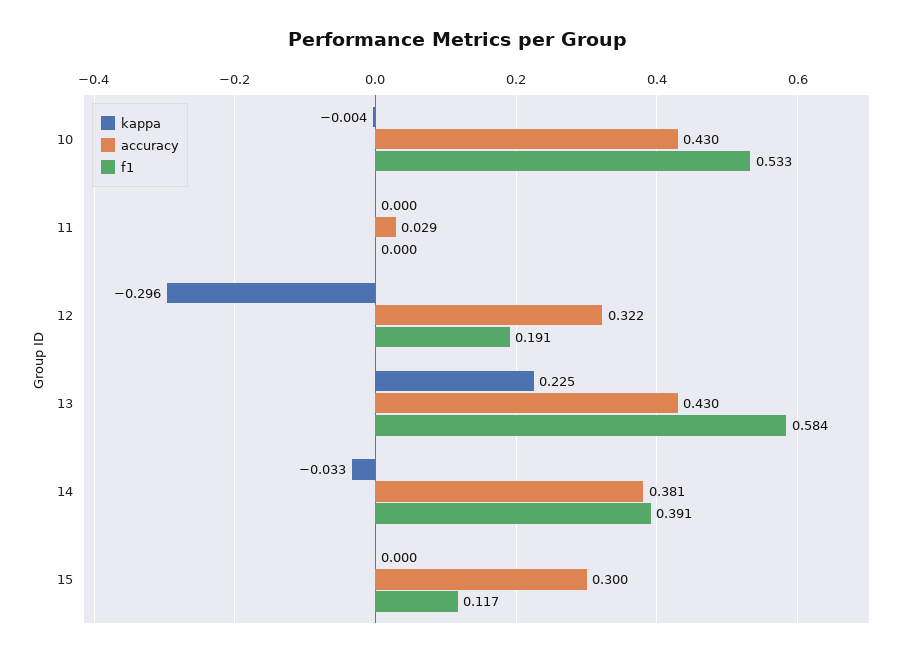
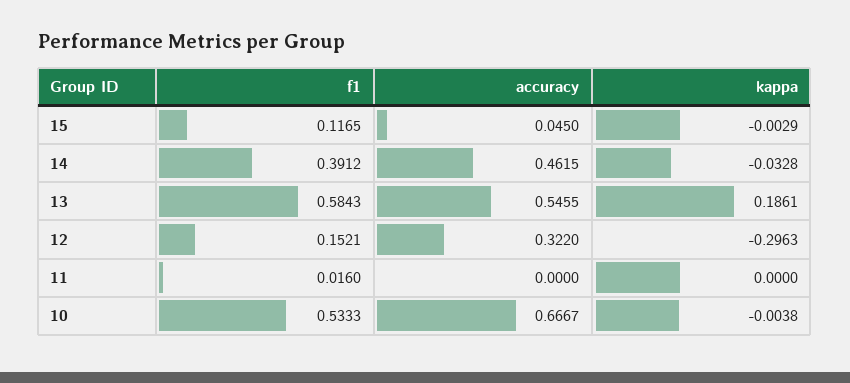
  {
    "kappa": {
      "10": -0.0038,
      "11": 0,
      "12": -0.2963,
-     "13": 0.225,
+     "13": 0.1861,
      "14": -0.0328,
-     "15": 0
+     "15": -0.0029
    },
    "accuracy": {
-     "10": 0.43,
+     "10": 0.6667,
-     "11": 0.029,
+     "11": 0,
      "12": 0.322,
-     "13": 0.43,
+     "13": 0.5455,
-     "14": 0.381,
+     "14": 0.4615,
-     "15": 0.3
+     "15": 0.045
    },
    "f1": {
      "10": 0.5333,
-     "11": 0,
+     "11": 0.016,
-     "12": 0.191,
+     "12": 0.1521,
      "13": 0.5843,
      "14": 0.3912,
      "15": 0.1165
    }
  }

